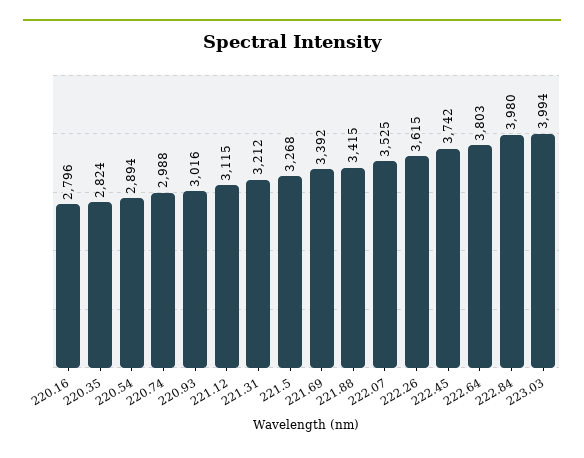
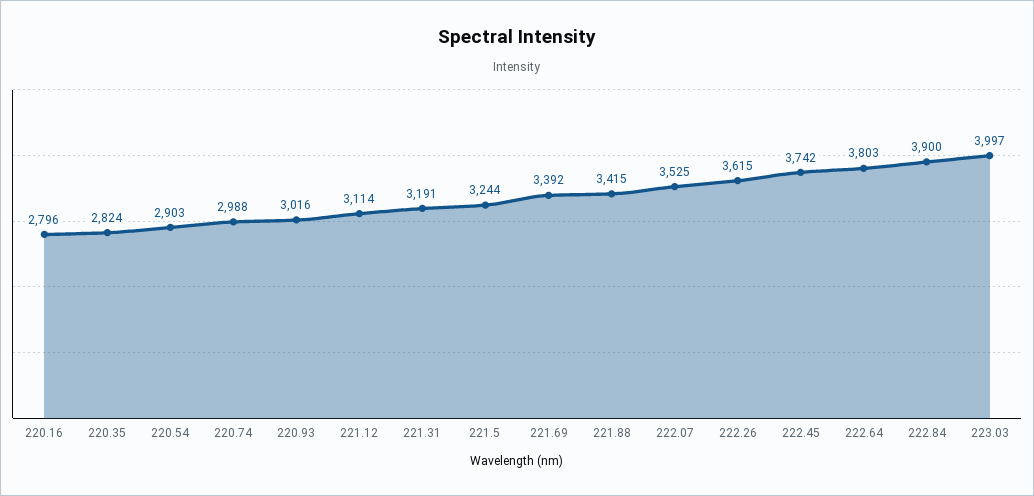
  {
    "220.16": 2796,
    "220.35": 2824,
-   "220.54": 2894,
+   "220.54": 2903,
    "220.74": 2988,
    "220.93": 3016,
-   "221.12": 3115,
+   "221.12": 3114,
-   "221.31": 3212,
+   "221.31": 3191,
-   "221.5": 3268,
+   "221.5": 3244,
    "221.69": 3392,
    "221.88": 3415,
    "222.07": 3525,
    "222.26": 3615,
    "222.45": 3742,
    "222.64": 3803,
-   "222.84": 3980,
+   "222.84": 3900,
-   "223.03": 3994
+   "223.03": 3997
  }

